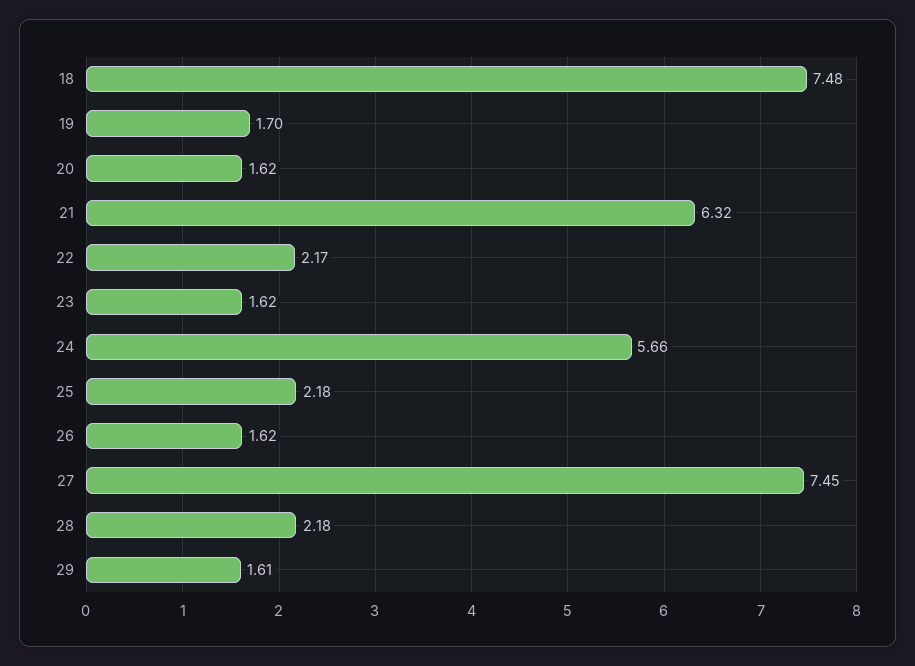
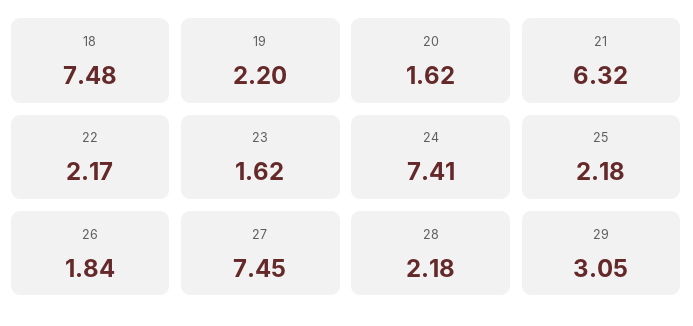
  {
    "18": 7.48,
-   "19": 1.7,
+   "19": 2.2,
    "20": 1.62,
    "21": 6.32,
    "22": 2.17,
    "23": 1.62,
-   "24": 5.66,
+   "24": 7.41,
    "25": 2.18,
-   "26": 1.62,
+   "26": 1.84,
    "27": 7.45,
    "28": 2.18,
-   "29": 1.61
+   "29": 3.05
  }

